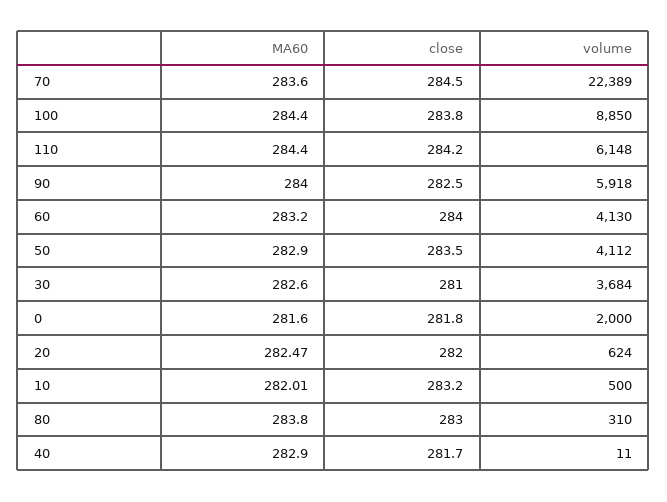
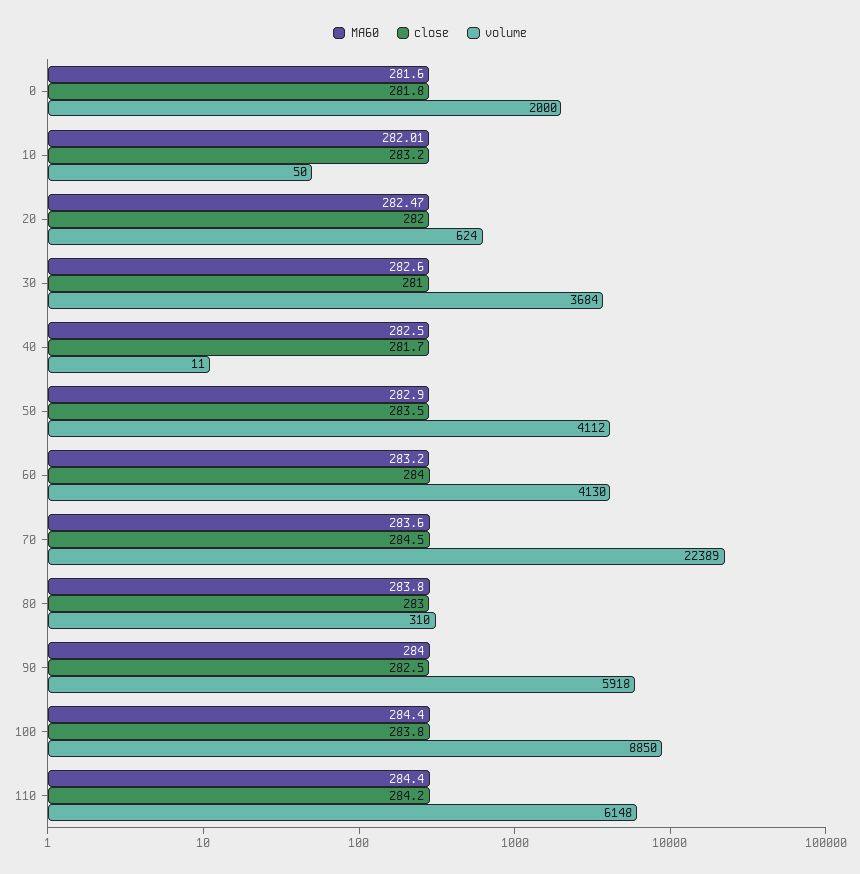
  {
    "MA60": {
      "70": 283.6,
      "100": 284.4,
      "110": 284.4,
      "90": 284,
      "60": 283.2,
      "50": 282.9,
      "30": 282.6,
      "0": 281.6,
      "20": 282.47,
      "10": 282.01,
      "80": 283.8,
-     "40": 282.9
+     "40": 282.5
    },
    "close": {
      "70": 284.5,
      "100": 283.8,
      "110": 284.2,
      "90": 282.5,
      "60": 284,
      "50": 283.5,
      "30": 281,
      "0": 281.8,
      "20": 282,
      "10": 283.2,
      "80": 283,
      "40": 281.7
    },
    "volume": {
      "70": 22389,
      "100": 8850,
      "110": 6148,
      "90": 5918,
      "60": 4130,
      "50": 4112,
      "30": 3684,
      "0": 2000,
      "20": 624,
-     "10": 500,
+     "10": 50,
      "80": 310,
      "40": 11
    }
  }

